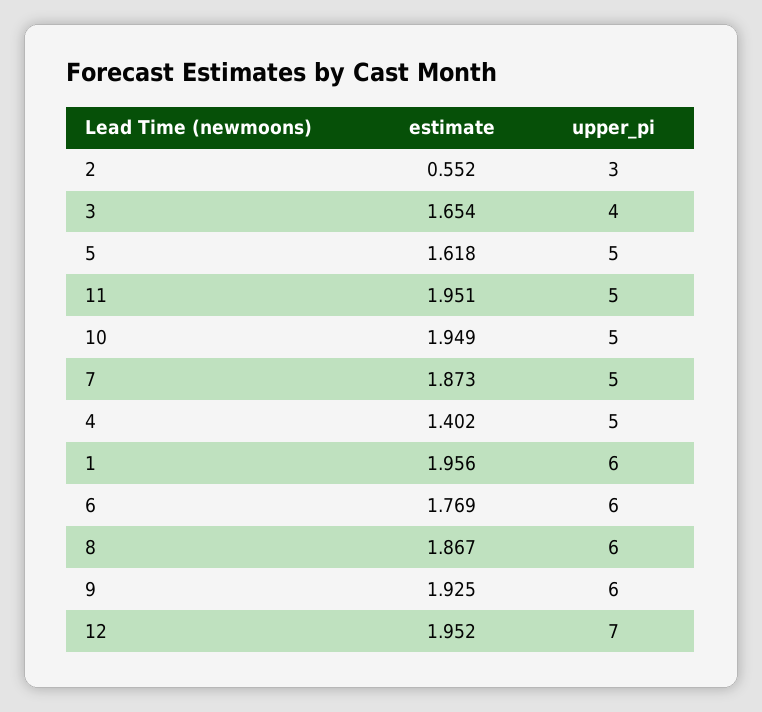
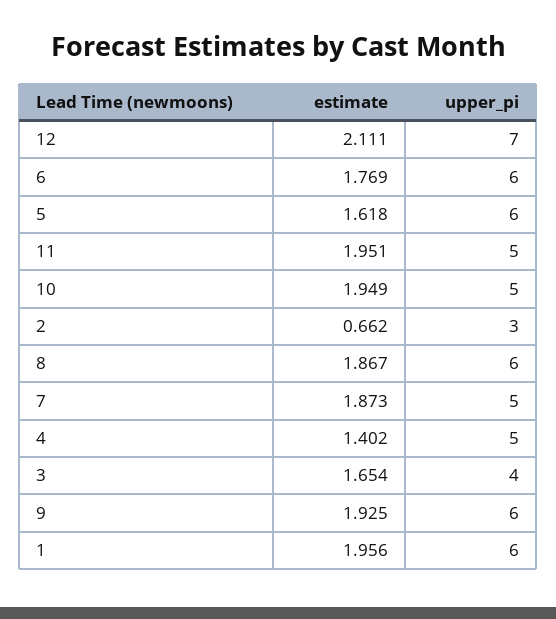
  {
    "estimate": {
-     "2": 0.552,
+     "2": 0.662,
      "3": 1.654,
      "5": 1.618,
      "11": 1.951,
      "10": 1.949,
      "7": 1.873,
      "4": 1.402,
      "1": 1.956,
      "6": 1.769,
      "8": 1.867,
      "9": 1.925,
-     "12": 1.952
+     "12": 2.111
    },
    "upper_pi": {
      "2": 3,
      "3": 4,
-     "5": 5,
+     "5": 6,
      "11": 5,
      "10": 5,
      "7": 5,
      "4": 5,
      "1": 6,
      "6": 6,
      "8": 6,
      "9": 6,
      "12": 7
    }
  }

